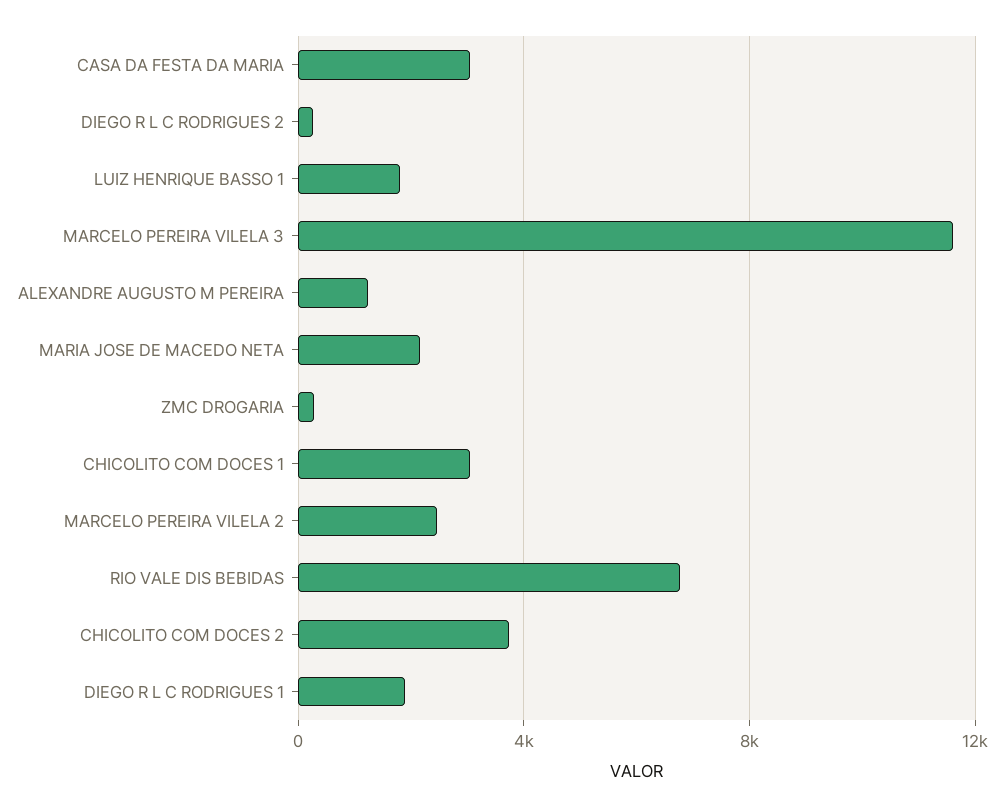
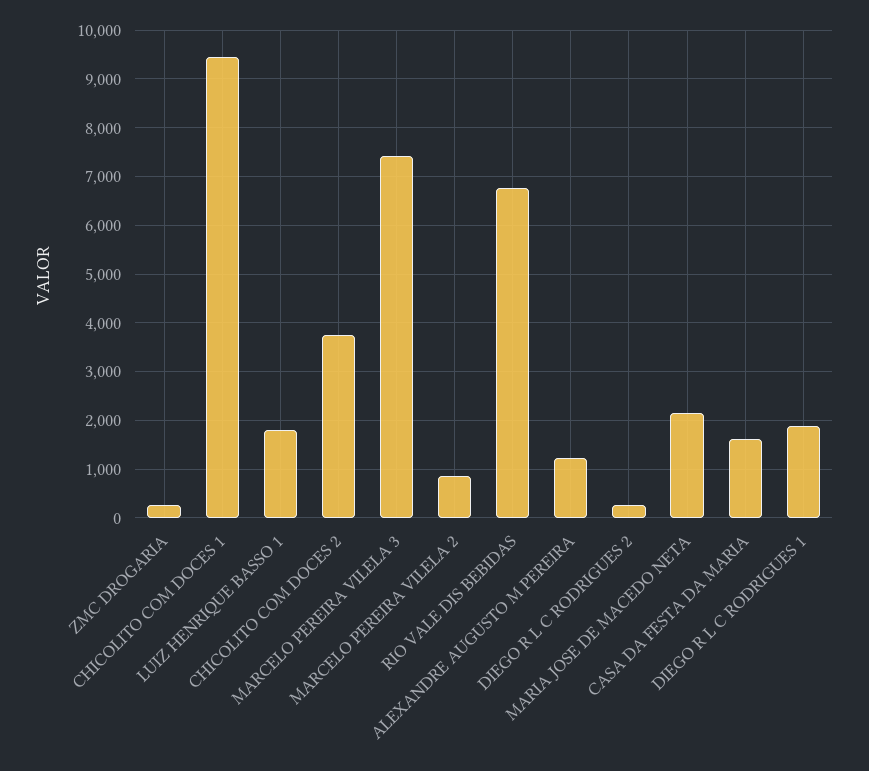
  {
-   "CASA DA FESTA DA MARIA": 3000,
+   "CASA DA FESTA DA MARIA": 1600,
    "DIEGO R L C RODRIGUES 2": 200,
    "LUIZ HENRIQUE BASSO 1": 1800,
-   "MARCELO PEREIRA VILELA 3": 11500,
+   "MARCELO PEREIRA VILELA 3": 7400,
    "ALEXANDRE AUGUSTO M PEREIRA": 1200,
    "MARIA JOSE DE MACEDO NETA": 2200,
    "ZMC DROGARIA": 200,
-   "CHICOLITO COM DOCES 1": 3000,
+   "CHICOLITO COM DOCES 1": 9400,
-   "MARCELO PEREIRA VILELA 2": 2500,
+   "MARCELO PEREIRA VILELA 2": 800,
    "RIO VALE DIS BEBIDAS": 6800,
    "CHICOLITO COM DOCES 2": 3800,
    "DIEGO R L C RODRIGUES 1": 1800
  }

